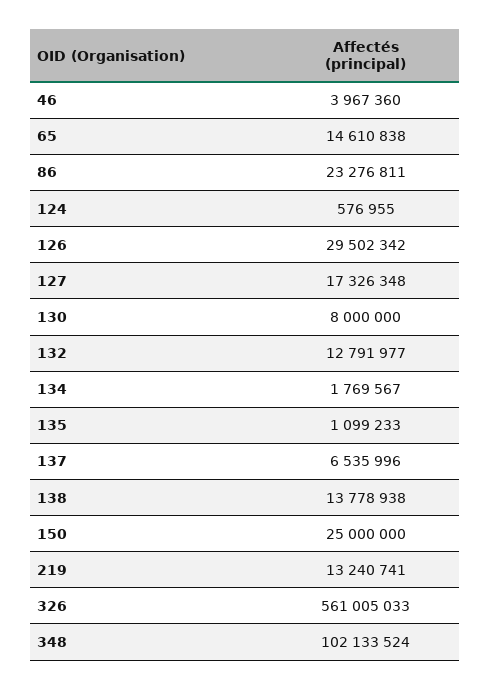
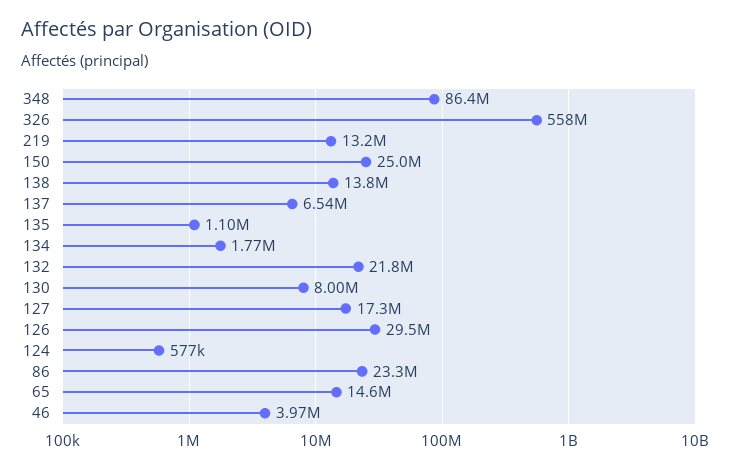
  {
    "46": 3967360,
    "65": 14610838,
    "86": 23276811,
    "124": 576955,
    "126": 29502342,
    "127": 17326348,
    "130": 8000000,
-   "132": 12791977,
+   "132": 21800000,
    "134": 1769567,
    "135": 1099233,
    "137": 6535996,
    "138": 13778938,
    "150": 25000000,
    "219": 13240741,
-   "326": 561005033,
+   "326": 558000000,
-   "348": 102133524
+   "348": 86400000
  }

